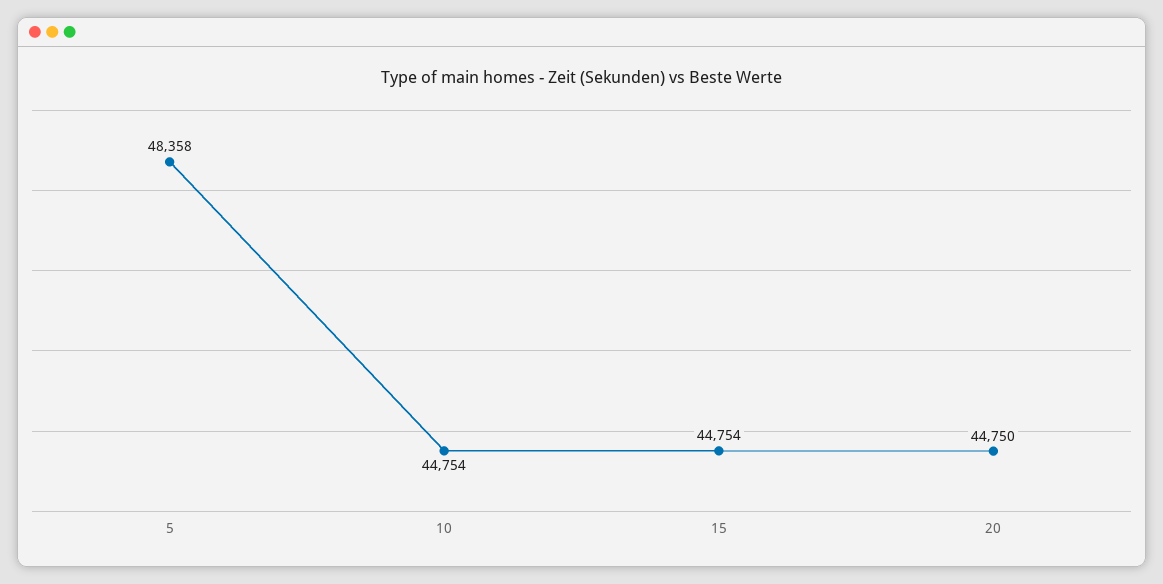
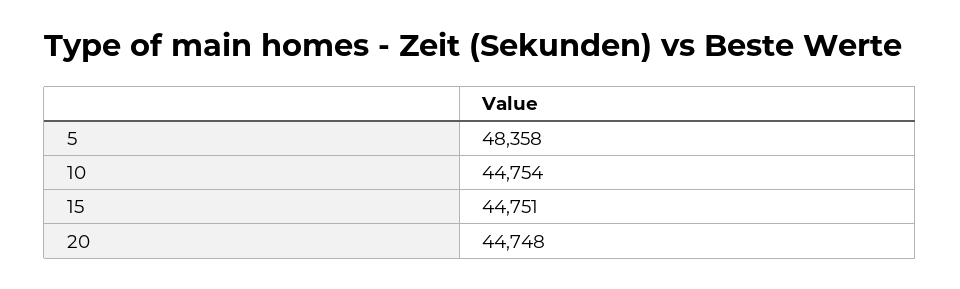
  {
    "5": 48358,
    "10": 44754,
-   "15": 44754,
+   "15": 44751,
-   "20": 44750
+   "20": 44748
  }

